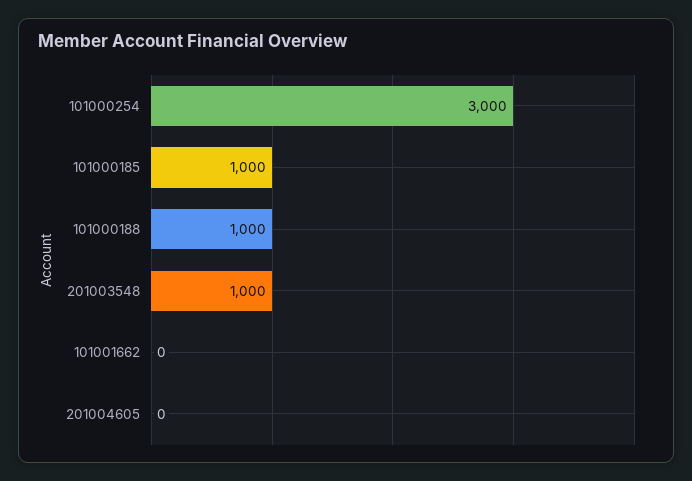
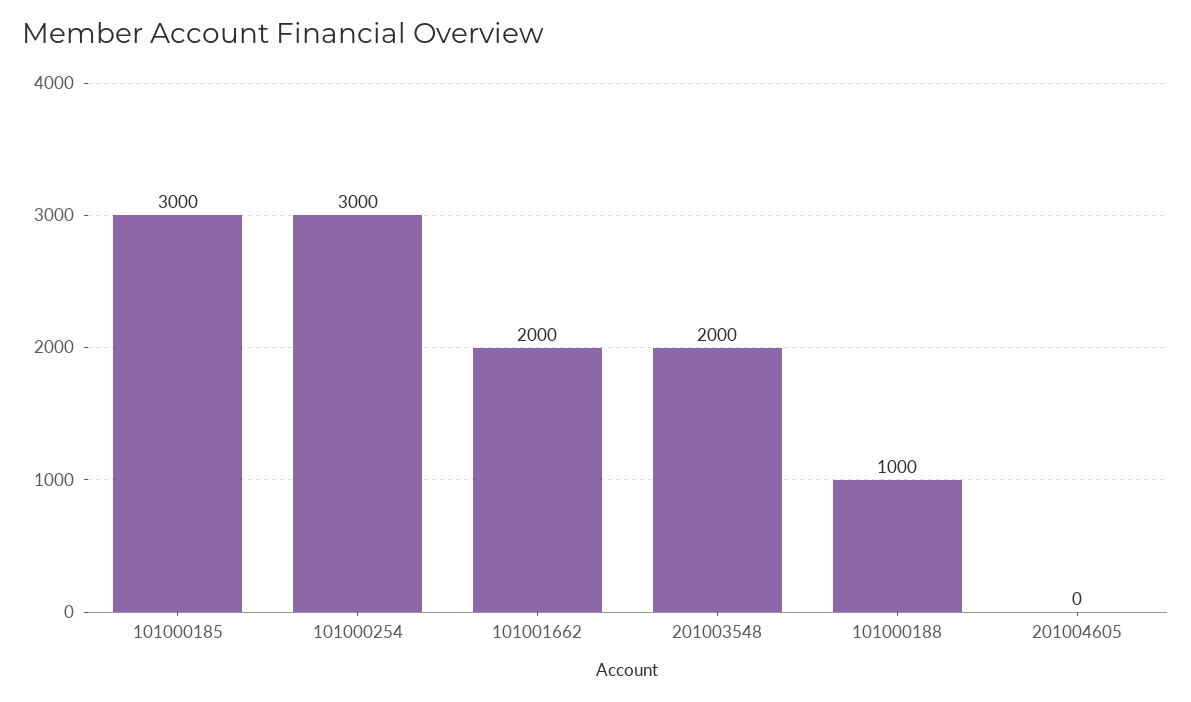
  {
    "101000254": 3000,
-   "101000185": 1000,
+   "101000185": 3000,
    "101000188": 1000,
-   "201003548": 1000,
+   "201003548": 2000,
-   "101001662": 0,
+   "101001662": 2000,
    "201004605": 0
  }

